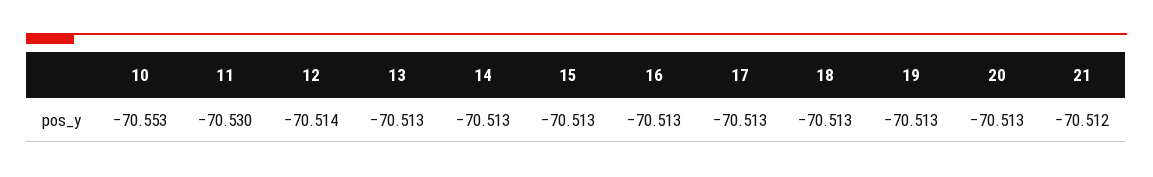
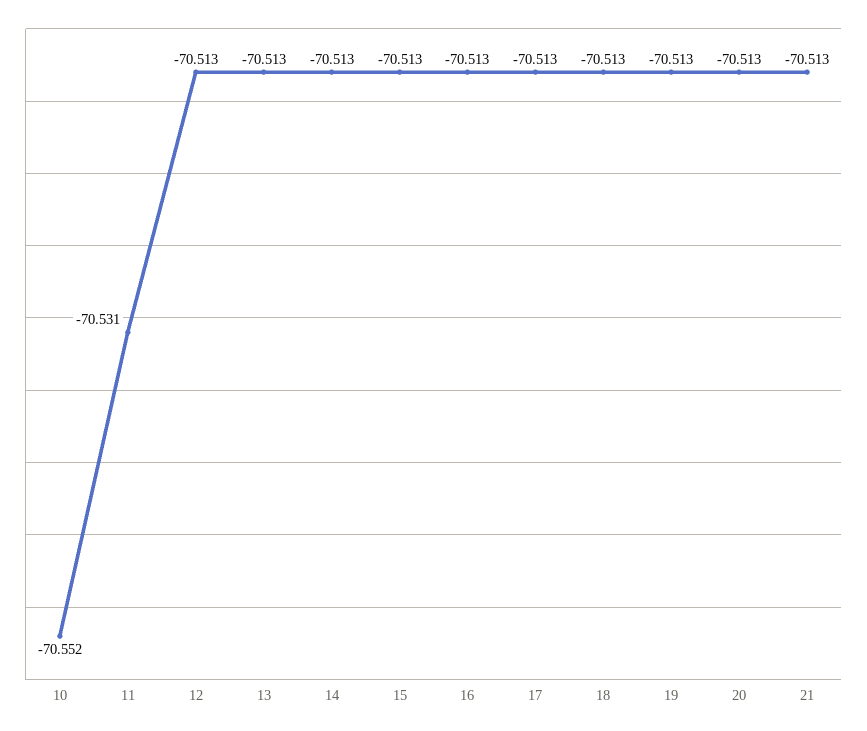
  {
-   "10": -70.553,
+   "10": -70.552,
-   "11": -70.53,
+   "11": -70.531,
-   "12": -70.514,
+   "12": -70.513,
    "13": -70.513,
    "14": -70.513,
    "15": -70.513,
    "16": -70.513,
    "17": -70.513,
    "18": -70.513,
    "19": -70.513,
    "20": -70.513,
-   "21": -70.512
+   "21": -70.513
  }

